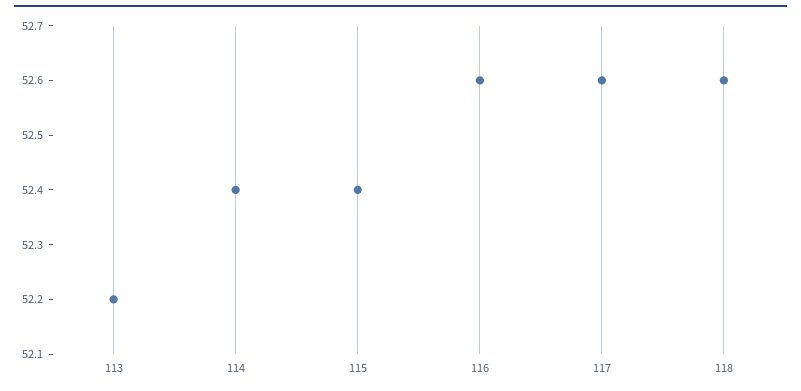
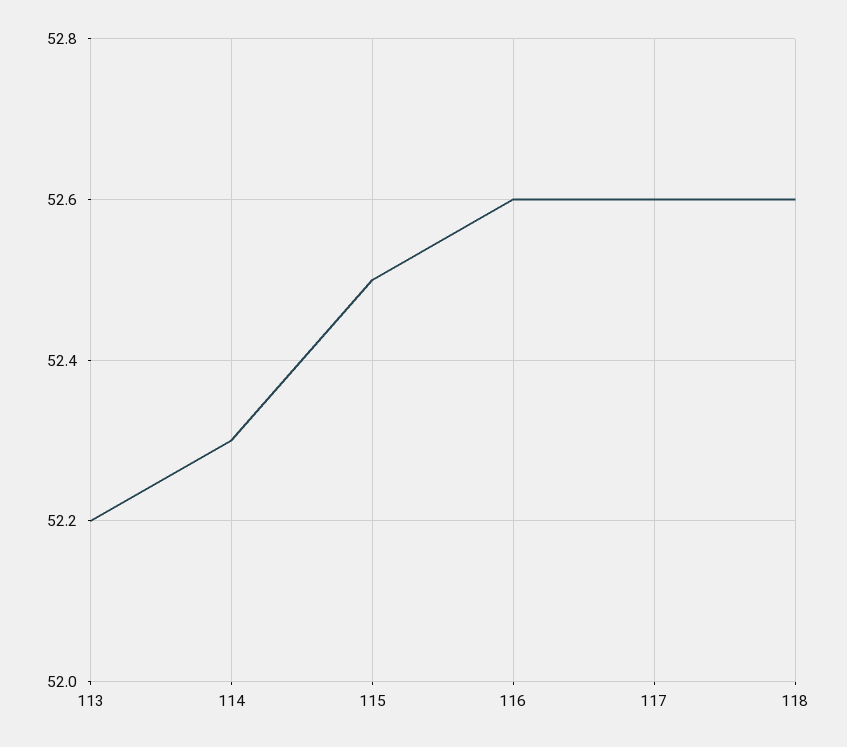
  {
    "113": 52.2,
-   "114": 52.4,
+   "114": 52.3,
-   "115": 52.4,
+   "115": 52.5,
    "116": 52.6,
    "117": 52.6,
    "118": 52.6
  }

